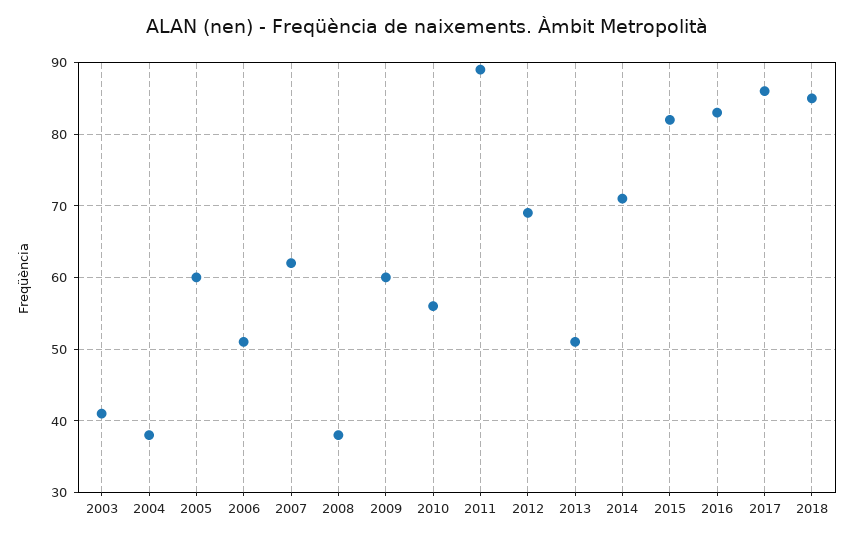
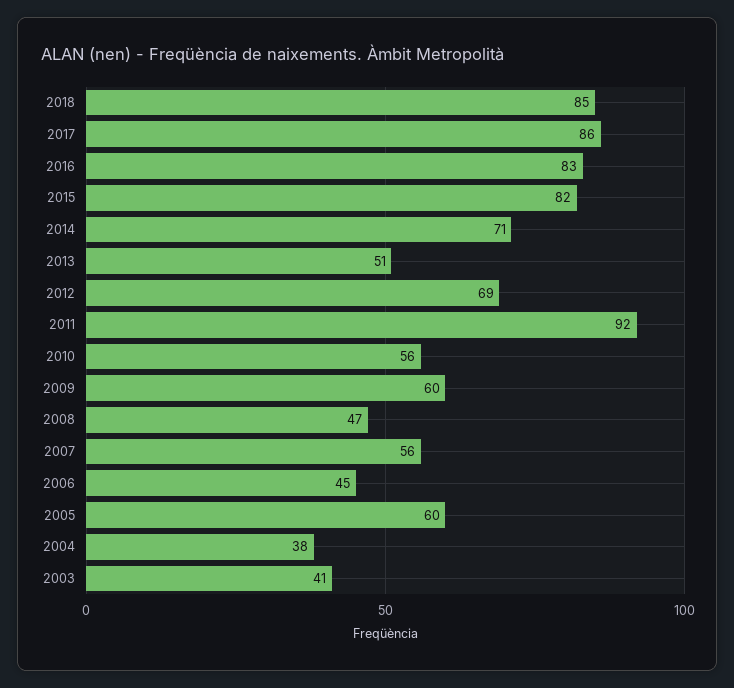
  {
    "2003": 41,
    "2004": 38,
    "2005": 60,
-   "2006": 51,
+   "2006": 45,
-   "2007": 62,
+   "2007": 56,
-   "2008": 38,
+   "2008": 47,
    "2009": 60,
    "2010": 56,
-   "2011": 89,
+   "2011": 92,
    "2012": 69,
    "2013": 51,
    "2014": 71,
    "2015": 82,
    "2016": 83,
    "2017": 86,
    "2018": 85
  }

